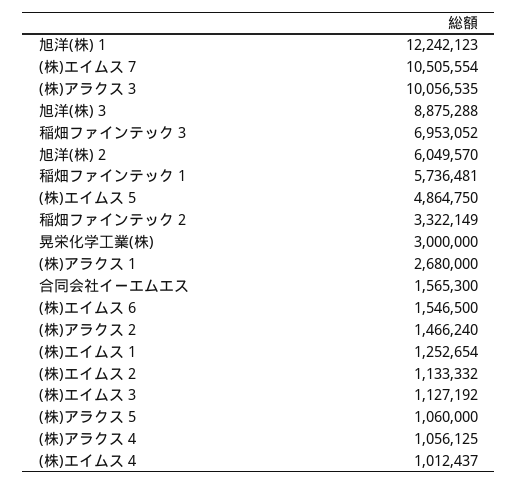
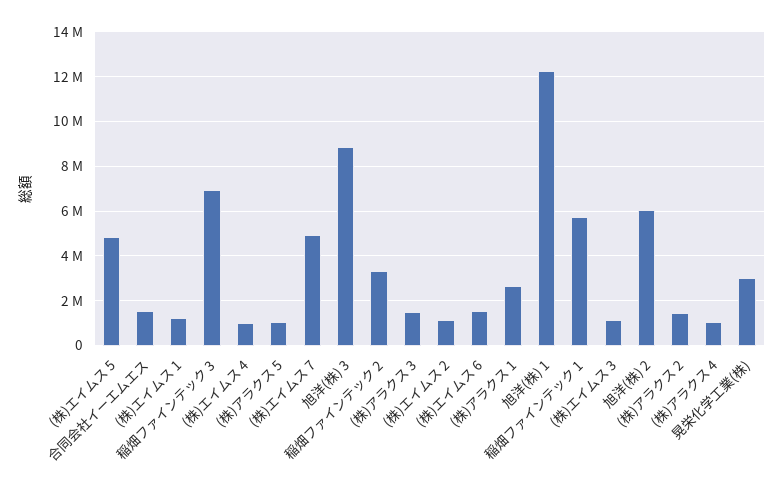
  {
    "旭洋(株) 1": 12242123,
-   "(株)エイムス 7": 10505554,
+   "(株)エイムス 7": 5000000,
-   "(株)アラクス 3": 10056535,
+   "(株)アラクス 3": 1500000,
    "旭洋(株) 3": 8875288,
    "稲畑ファインテック 3": 6953052,
    "旭洋(株) 2": 6049570,
    "稲畑ファインテック 1": 5736481,
    "(株)エイムス 5": 4864750,
    "稲畑ファインテック 2": 3322149,
    "晃栄化学工業(株)": 3000000,
    "(株)アラクス 1": 2680000,
    "合同会社イーエムエス": 1565300,
    "(株)エイムス 6": 1546500,
    "(株)アラクス 2": 1466240,
    "(株)エイムス 1": 1252654,
    "(株)エイムス 2": 1133332,
    "(株)エイムス 3": 1127192,
    "(株)アラクス 5": 1060000,
    "(株)アラクス 4": 1056125,
    "(株)エイムス 4": 1012437
  }

